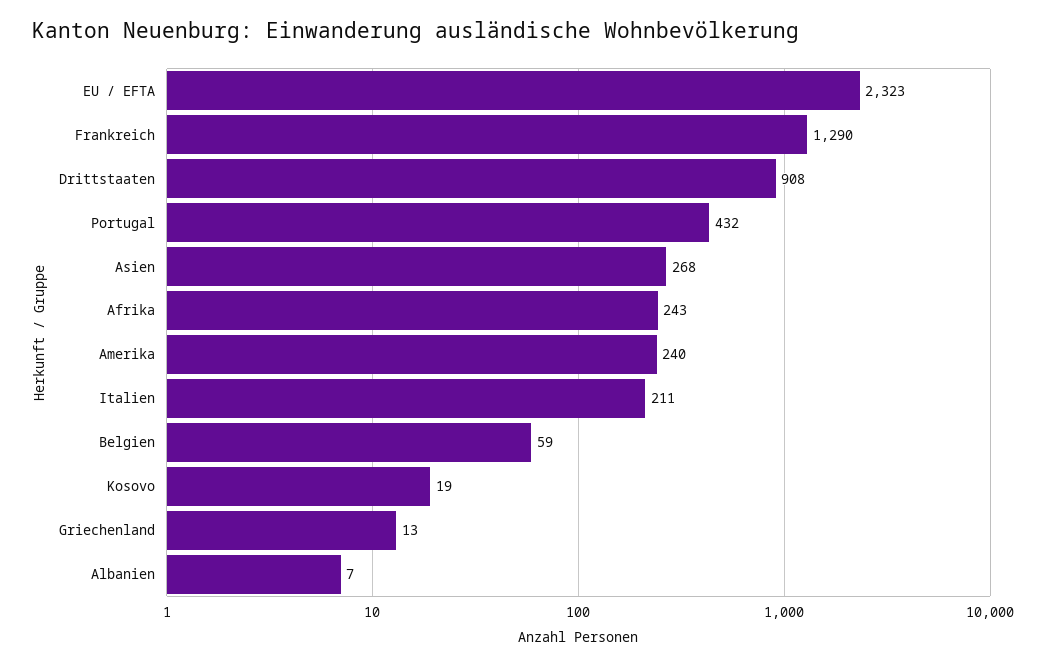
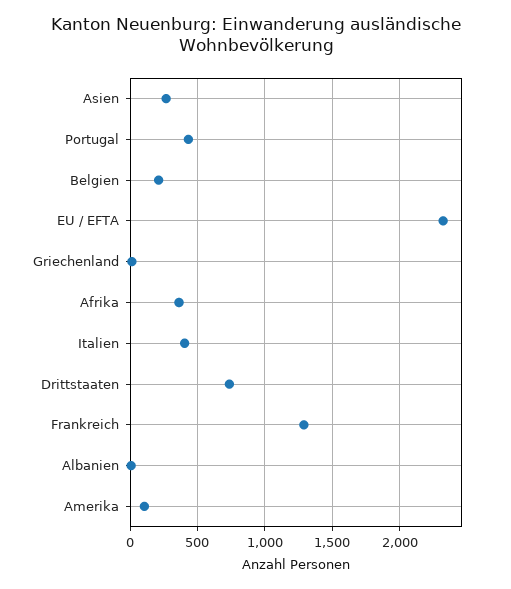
  {
    "EU / EFTA": 2323,
    "Frankreich": 1290,
-   "Drittstaaten": 908,
+   "Drittstaaten": 750,
    "Portugal": 432,
    "Asien": 268,
-   "Afrika": 243,
+   "Afrika": 350,
-   "Amerika": 240,
+   "Amerika": 100,
-   "Italien": 211,
+   "Italien": 400,
-   "Belgien": 59,
+   "Belgien": 200,
-   "Kosovo": 19,
    "Griechenland": 13,
    "Albanien": 7
  }

